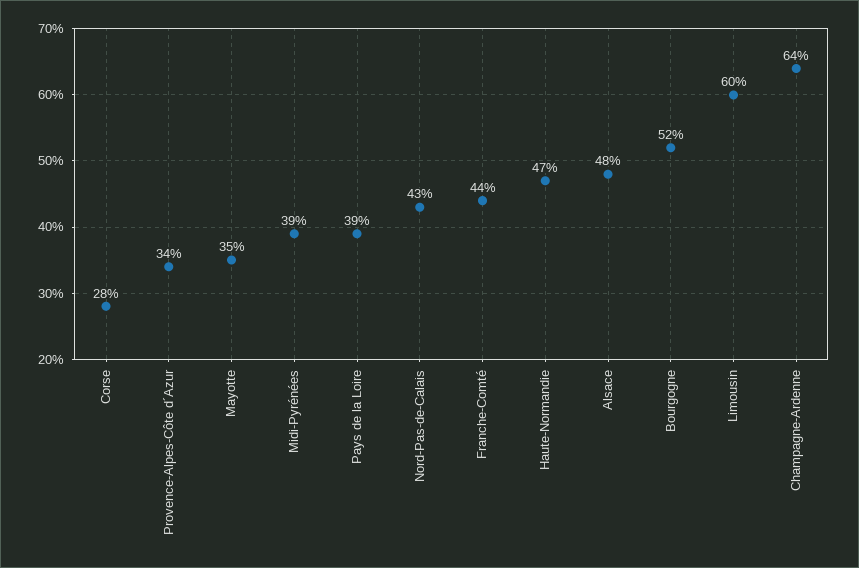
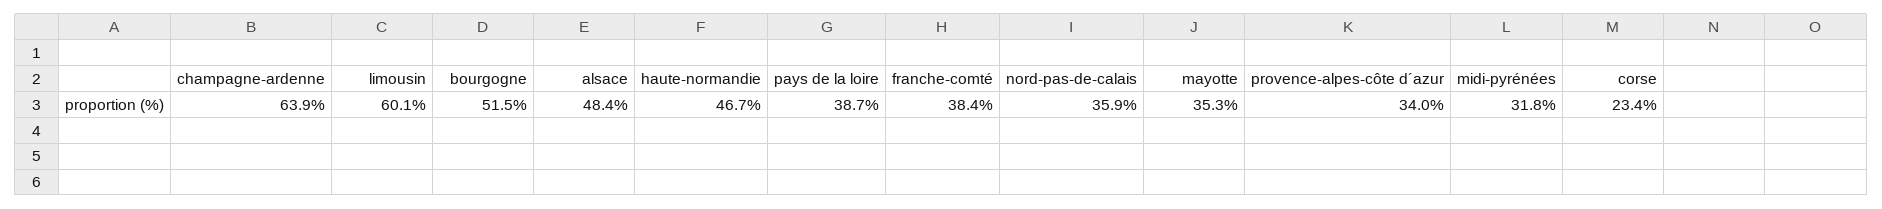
  {
-   "Corse": 28,
+   "Corse": 23.4,
    "Provence-Alpes-Côte d´Azur": 34,
    "Mayotte": 35.3,
-   "Midi-Pyrénées": 39,
+   "Midi-Pyrénées": 31.8,
    "Pays de la Loire": 38.7,
-   "Nord-Pas-de-Calais": 43,
+   "Nord-Pas-de-Calais": 35.9,
-   "Franche-Comté": 44,
+   "Franche-Comté": 38.4,
    "Haute-Normandie": 46.7,
    "Alsace": 48.4,
    "Bourgogne": 51.5,
    "Limousin": 60.1,
    "Champagne-Ardenne": 63.9
  }

